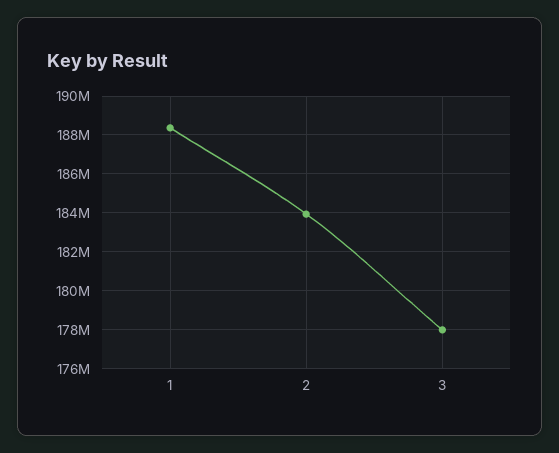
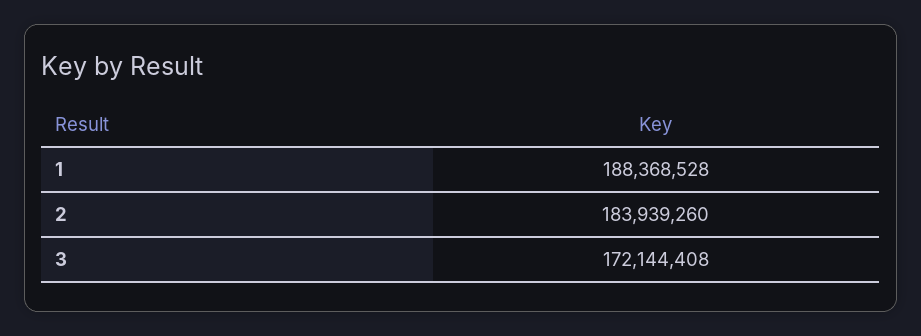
  {
    "1": 188368528,
    "2": 183939260,
-   "3": 178000000
+   "3": 172144408
  }

